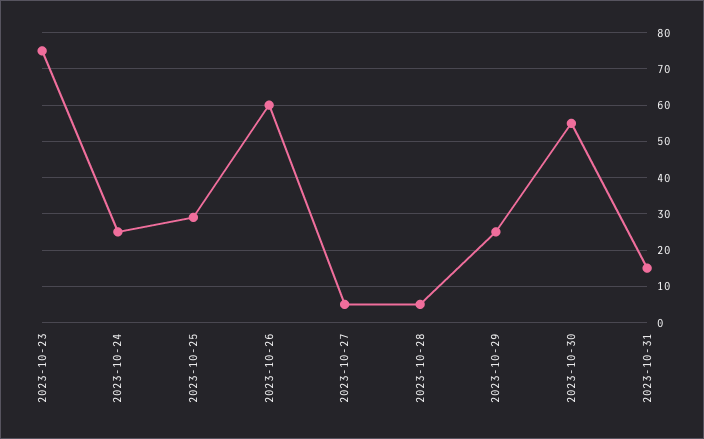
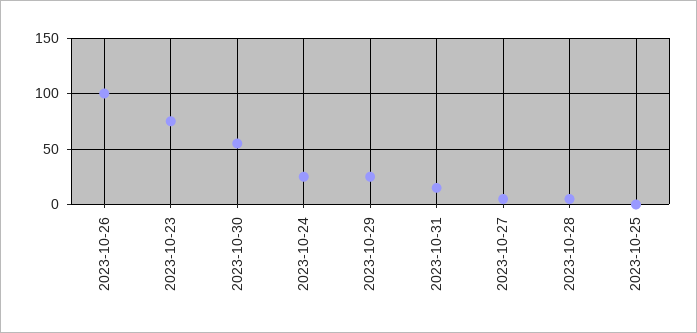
  {
    "2023-10-23": 75,
    "2023-10-24": 25,
-   "2023-10-25": 30,
+   "2023-10-25": 0,
-   "2023-10-26": 60,
+   "2023-10-26": 100,
    "2023-10-27": 5,
    "2023-10-28": 5,
    "2023-10-29": 25,
    "2023-10-30": 55,
    "2023-10-31": 15
  }

